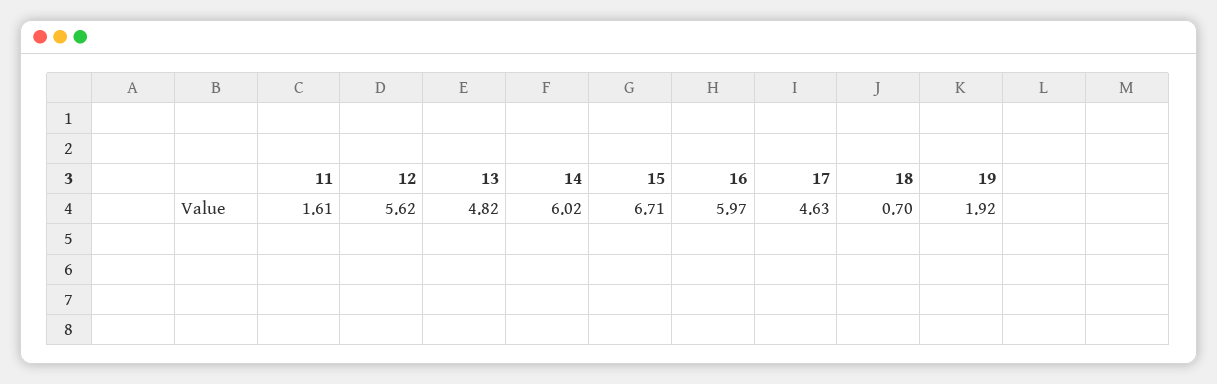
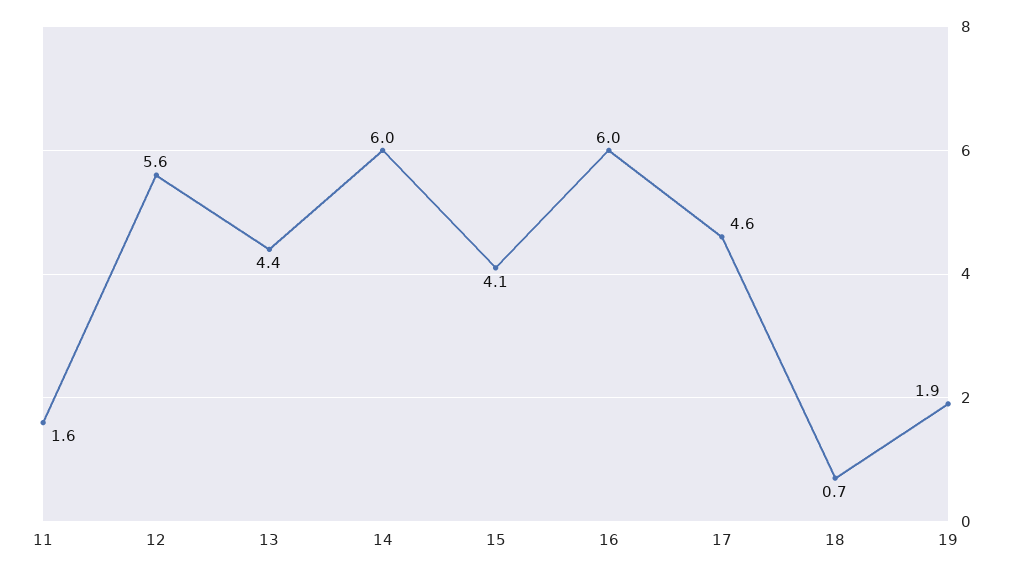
  {
    "11": 1.61,
    "12": 5.62,
-   "13": 4.82,
+   "13": 4.4,
    "14": 6.02,
-   "15": 6.71,
+   "15": 4.1,
    "16": 5.97,
    "17": 4.63,
    "18": 0.7,
    "19": 1.92
  }

